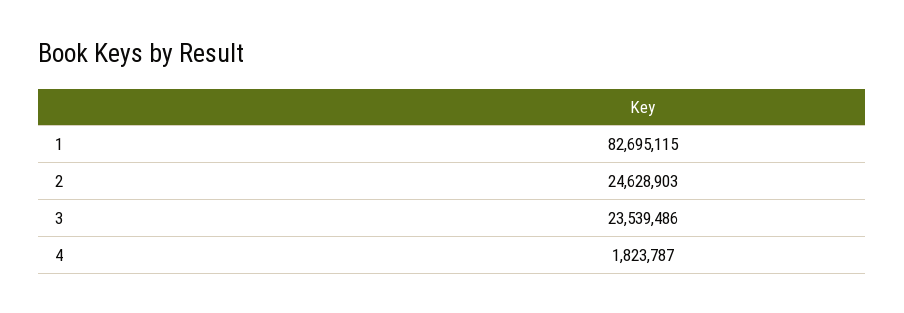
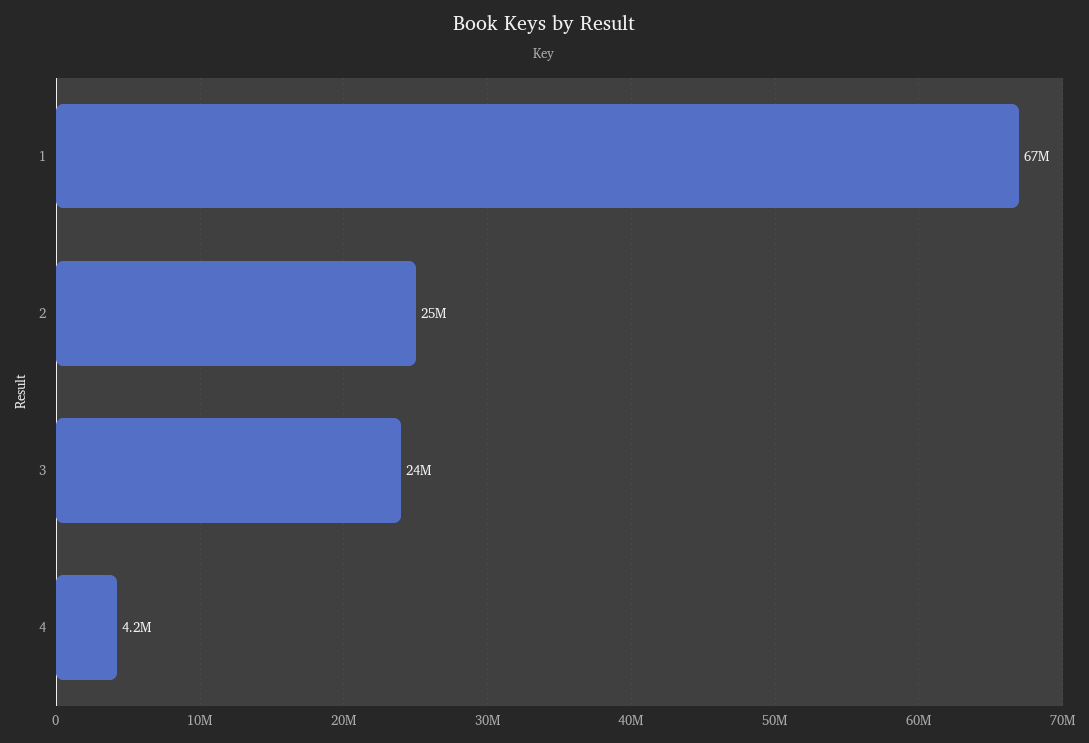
  {
-   "1": 82695115,
+   "1": 67000000,
    "2": 24628903,
    "3": 23539486,
-   "4": 1823787
+   "4": 4200000
  }

